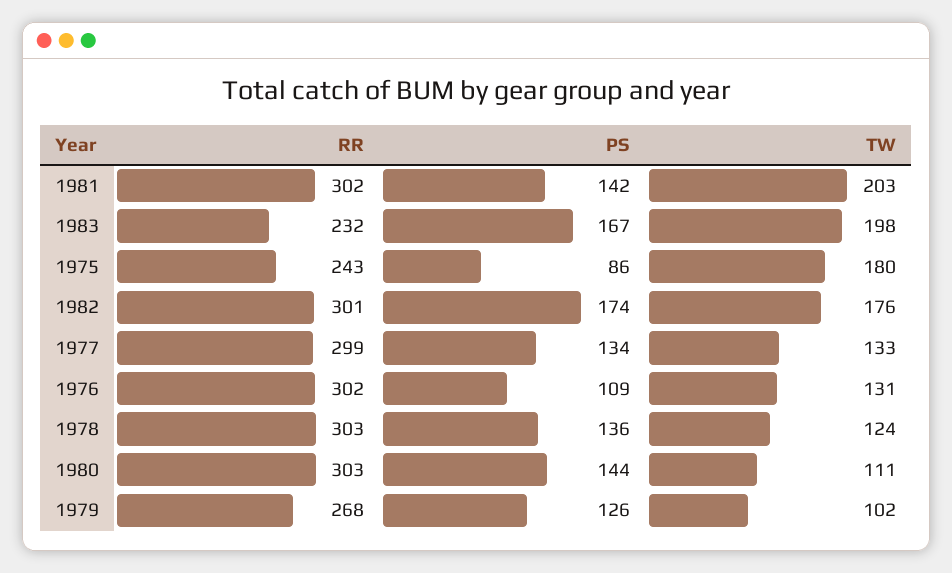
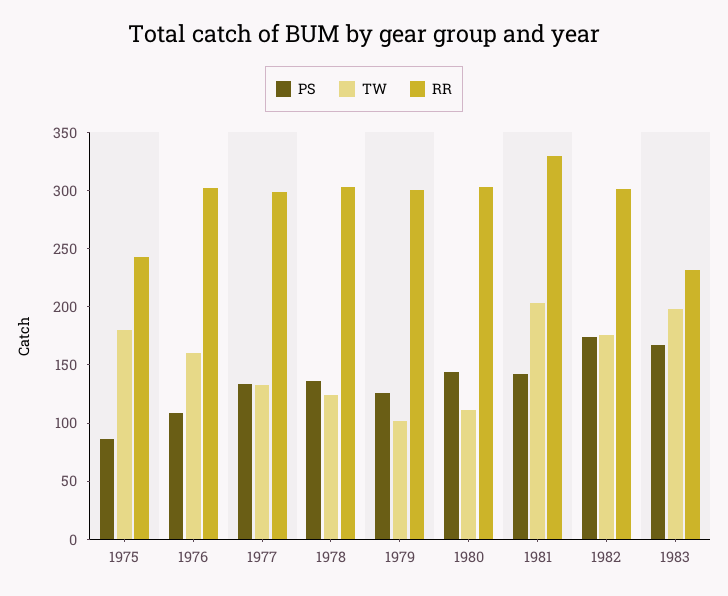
  {
    "RR": {
-     "1981": 302,
+     "1981": 330,
      "1983": 232,
      "1975": 243,
      "1982": 301,
      "1977": 299,
      "1976": 302,
      "1978": 303,
      "1980": 303,
-     "1979": 268
+     "1979": 300
    },
    "PS": {
      "1981": 142,
      "1983": 167,
      "1975": 86,
      "1982": 174,
      "1977": 134,
      "1976": 109,
      "1978": 136,
      "1980": 144,
      "1979": 126
    },
    "TW": {
      "1981": 203,
      "1983": 198,
      "1975": 180,
      "1982": 176,
      "1977": 133,
-     "1976": 131,
+     "1976": 160,
      "1978": 124,
      "1980": 111,
      "1979": 102
    }
  }

